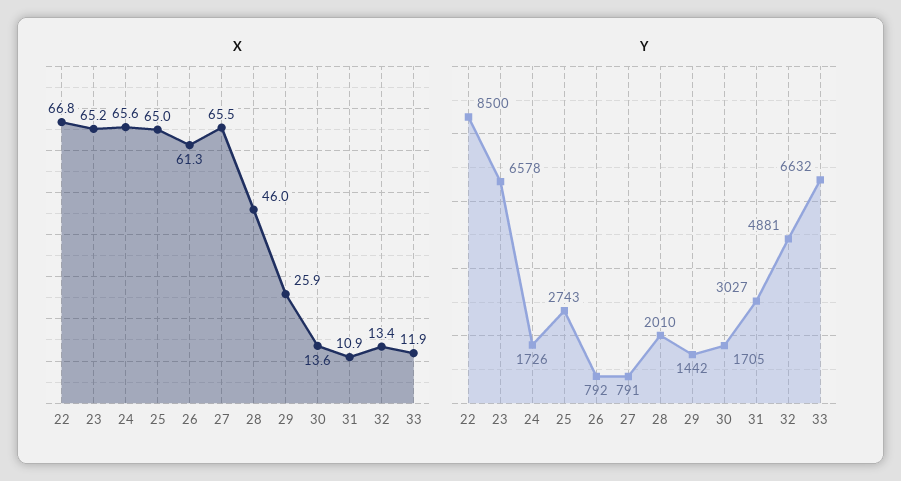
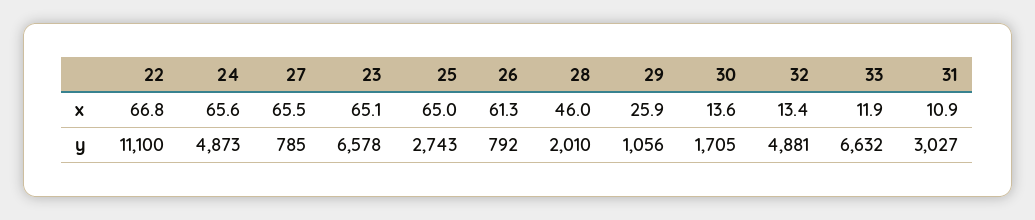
  {
    "X": {
      "22": 66.8,
-     "23": 65.2,
+     "23": 65.1,
      "24": 65.6,
      "25": 65,
      "26": 61.3,
      "27": 65.5,
      "28": 46,
      "29": 25.9,
      "30": 13.6,
      "31": 10.9,
      "32": 13.4,
      "33": 11.9
    },
    "Y": {
-     "22": 8500,
+     "22": 11100,
      "23": 6578,
-     "24": 1726,
+     "24": 4873,
      "25": 2743,
      "26": 792,
-     "27": 791,
+     "27": 785,
      "28": 2010,
-     "29": 1442,
+     "29": 1056,
      "30": 1705,
      "31": 3027,
      "32": 4881,
      "33": 6632
    }
  }

